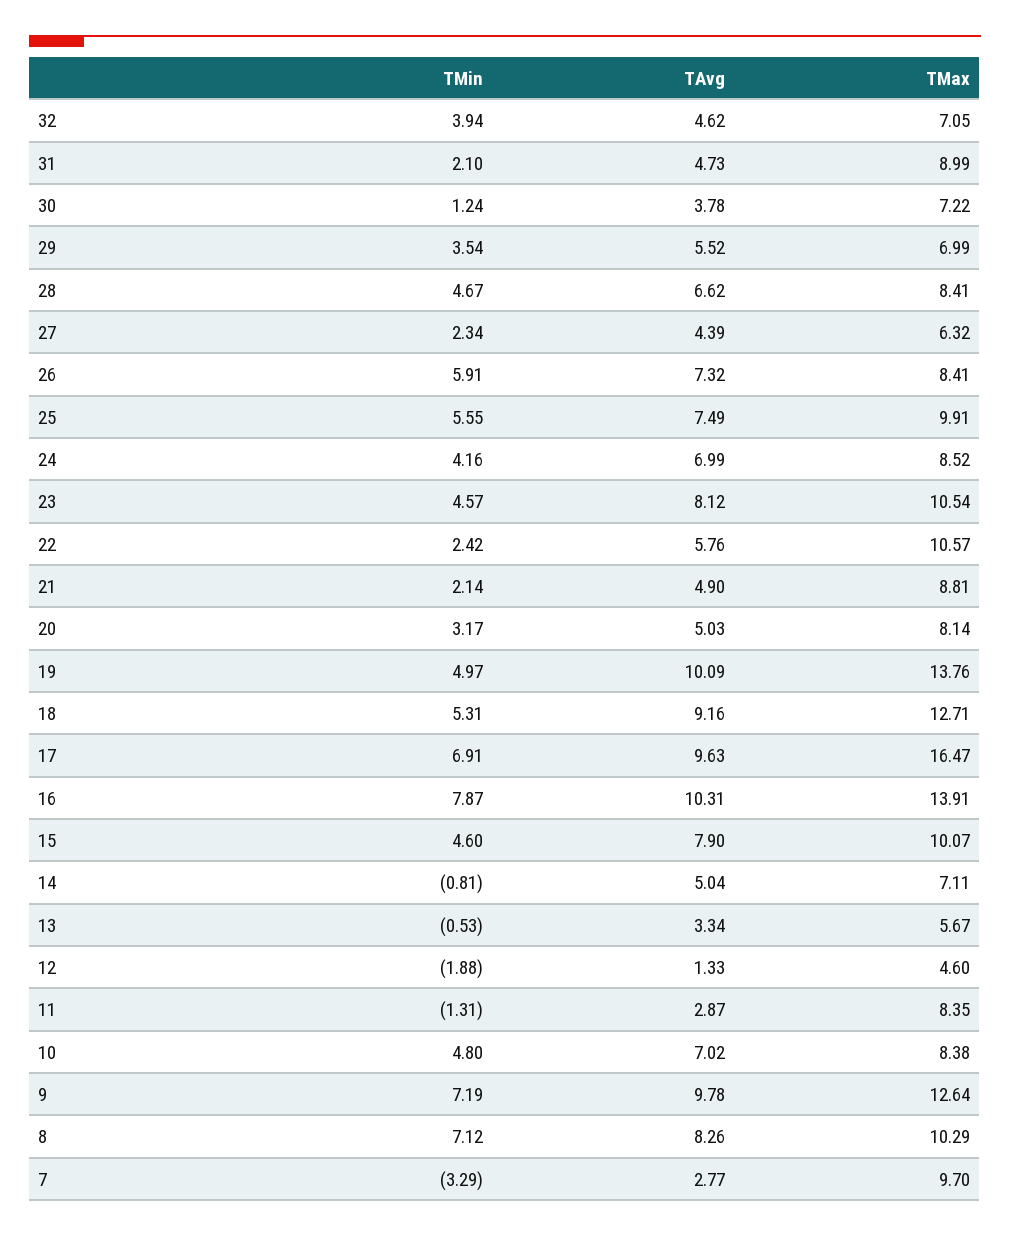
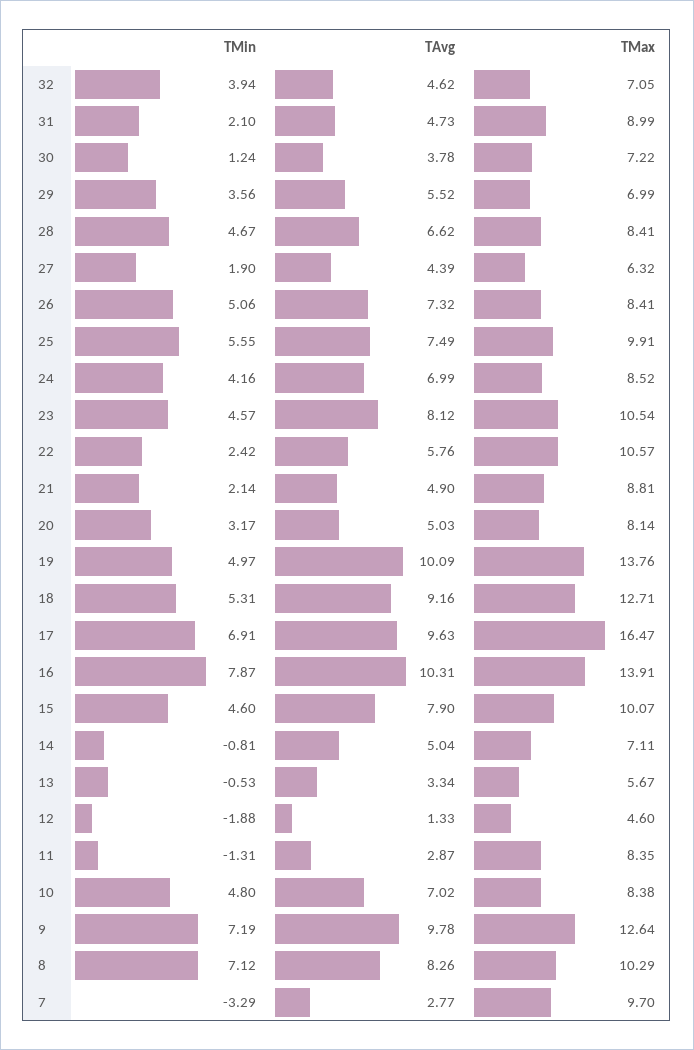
  {
    "TMin": {
      "32": 3.94,
      "31": 2.1,
      "30": 1.24,
-     "29": 3.54,
+     "29": 3.56,
      "28": 4.67,
-     "27": 2.34,
+     "27": 1.9,
-     "26": 5.91,
+     "26": 5.06,
      "25": 5.55,
      "24": 4.16,
      "23": 4.57,
      "22": 2.42,
      "21": 2.14,
      "20": 3.17,
      "19": 4.97,
      "18": 5.31,
      "17": 6.91,
      "16": 7.87,
      "15": 4.6,
      "14": -0.81,
      "13": -0.53,
      "12": -1.88,
      "11": -1.31,
      "10": 4.8,
      "9": 7.19,
      "8": 7.12,
      "7": -3.29
    },
    "TAvg": {
      "32": 4.62,
      "31": 4.73,
      "30": 3.78,
      "29": 5.52,
      "28": 6.62,
      "27": 4.39,
      "26": 7.32,
      "25": 7.49,
      "24": 6.99,
      "23": 8.12,
      "22": 5.76,
      "21": 4.9,
      "20": 5.03,
      "19": 10.09,
      "18": 9.16,
      "17": 9.63,
      "16": 10.31,
      "15": 7.9,
      "14": 5.04,
      "13": 3.34,
      "12": 1.33,
      "11": 2.87,
      "10": 7.02,
      "9": 9.78,
      "8": 8.26,
      "7": 2.77
    },
    "TMax": {
      "32": 7.05,
      "31": 8.99,
      "30": 7.22,
      "29": 6.99,
      "28": 8.41,
      "27": 6.32,
      "26": 8.41,
      "25": 9.91,
      "24": 8.52,
      "23": 10.54,
      "22": 10.57,
      "21": 8.81,
      "20": 8.14,
      "19": 13.76,
      "18": 12.71,
      "17": 16.47,
      "16": 13.91,
      "15": 10.07,
      "14": 7.11,
      "13": 5.67,
      "12": 4.6,
      "11": 8.35,
      "10": 8.38,
      "9": 12.64,
      "8": 10.29,
      "7": 9.7
    }
  }

